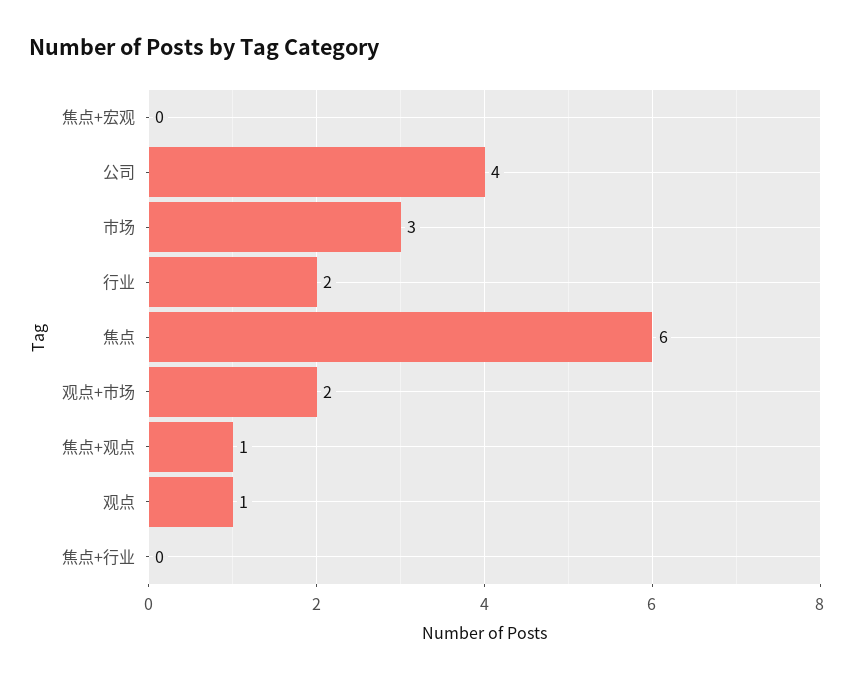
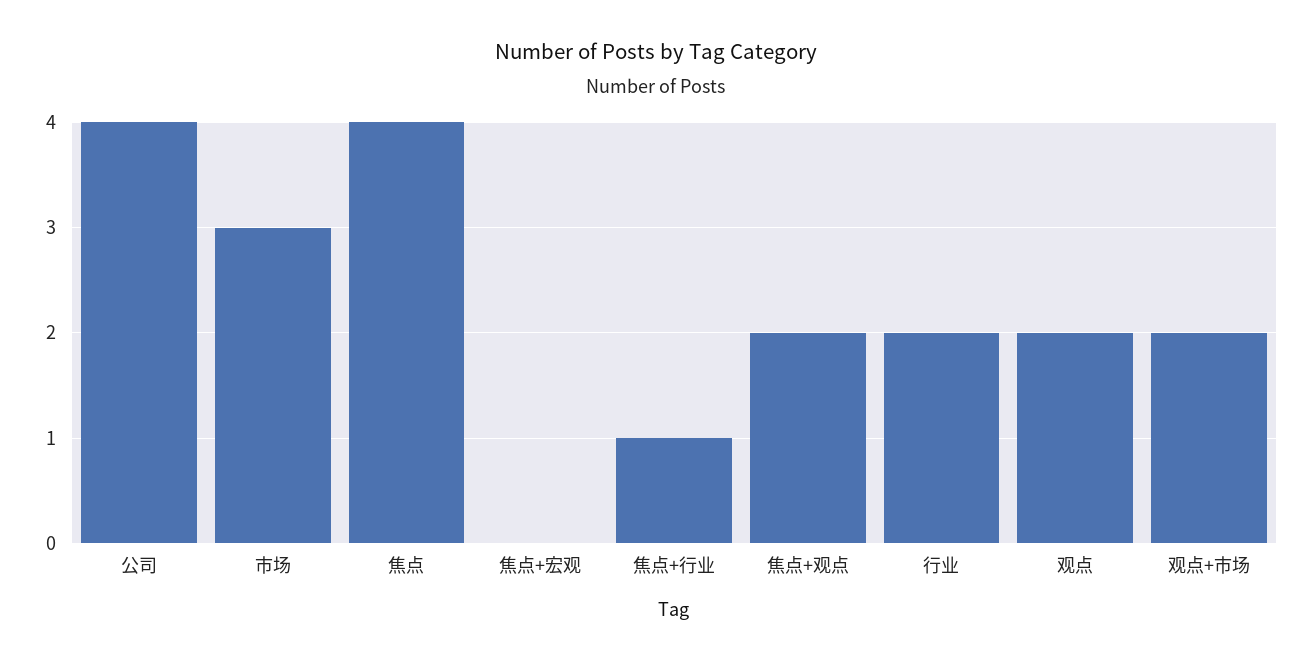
  {
    "焦点+宏观": 0,
    "公司": 4,
    "市场": 3,
    "行业": 2,
-   "焦点": 6,
+   "焦点": 4,
    "观点+市场": 2,
-   "焦点+观点": 1,
+   "焦点+观点": 2,
-   "观点": 1,
+   "观点": 2,
-   "焦点+行业": 0
+   "焦点+行业": 1
  }

